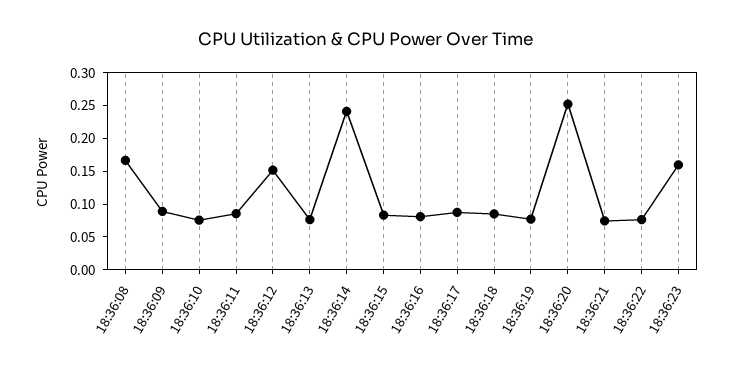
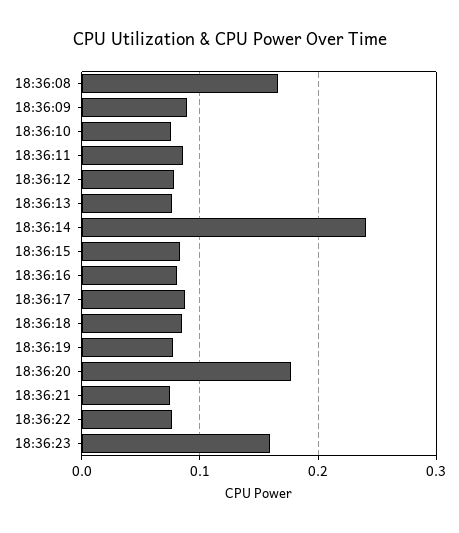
  {
    "18:36:08": 0.17,
    "18:36:09": 0.09,
    "18:36:10": 0.08,
    "18:36:11": 0.09,
-   "18:36:12": 0.15,
+   "18:36:12": 0.08,
    "18:36:13": 0.08,
    "18:36:14": 0.24,
    "18:36:15": 0.08,
    "18:36:16": 0.08,
    "18:36:17": 0.09,
    "18:36:18": 0.09,
    "18:36:19": 0.08,
-   "18:36:20": 0.25,
+   "18:36:20": 0.18,
    "18:36:21": 0.07,
    "18:36:22": 0.08,
    "18:36:23": 0.16
  }

